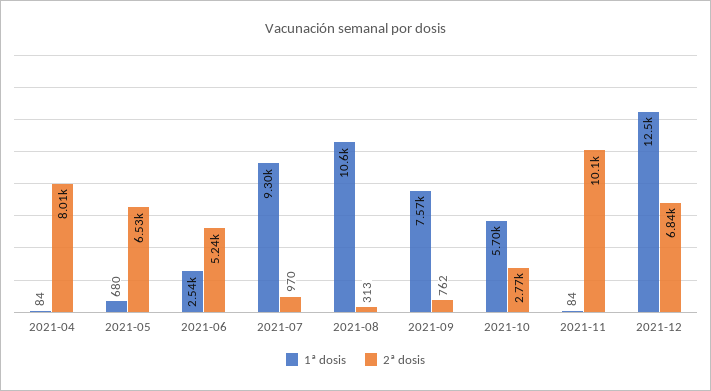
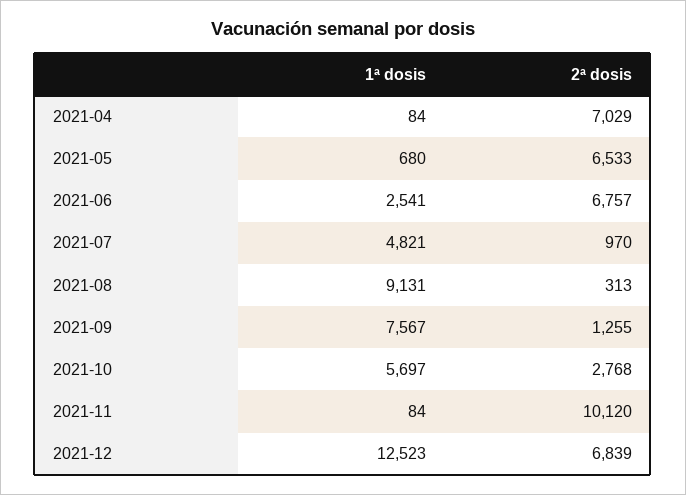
  {
    "1ª dosis": {
      "2021-04": 84,
      "2021-05": 680,
      "2021-06": 2541,
-     "2021-07": 9300,
+     "2021-07": 4821,
-     "2021-08": 10600,
+     "2021-08": 9131,
      "2021-09": 7567,
      "2021-10": 5697,
      "2021-11": 84,
      "2021-12": 12523
    },
    "2ª dosis": {
-     "2021-04": 8010,
+     "2021-04": 7029,
      "2021-05": 6533,
-     "2021-06": 5240,
+     "2021-06": 6757,
      "2021-07": 970,
      "2021-08": 313,
-     "2021-09": 762,
+     "2021-09": 1255,
      "2021-10": 2768,
      "2021-11": 10120,
      "2021-12": 6839
    }
  }

